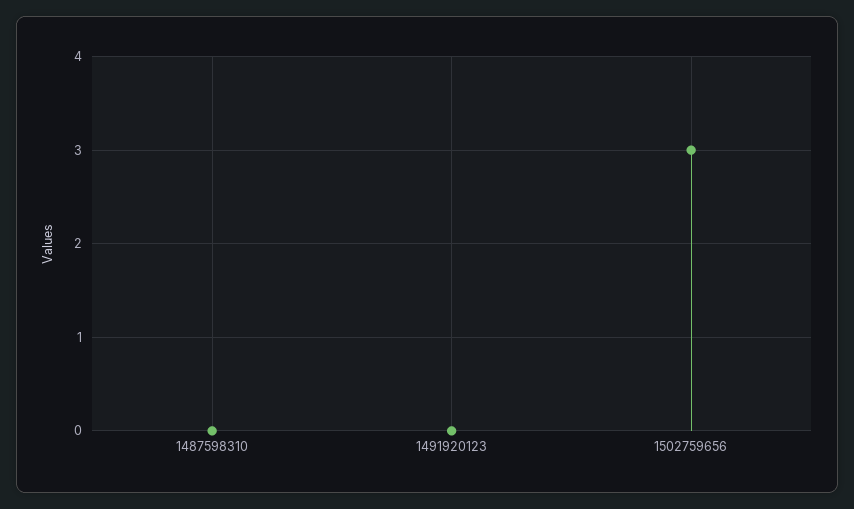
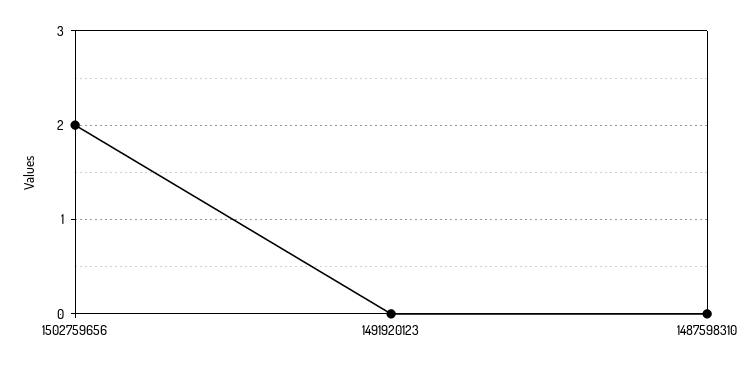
  {
    "1487598310": 0,
    "1491920123": 0,
-   "1502759656": 3
+   "1502759656": 2
  }

